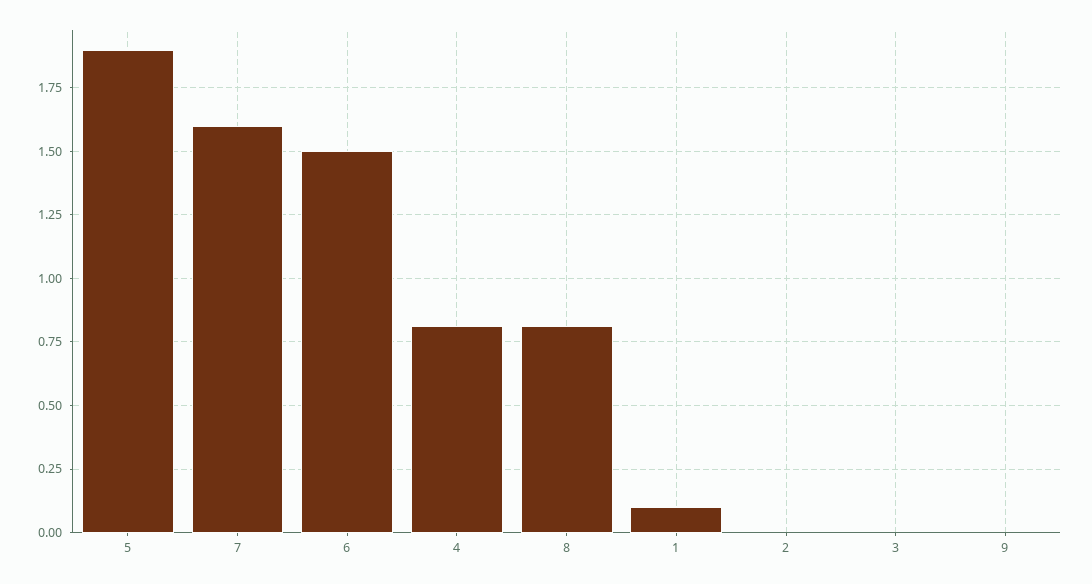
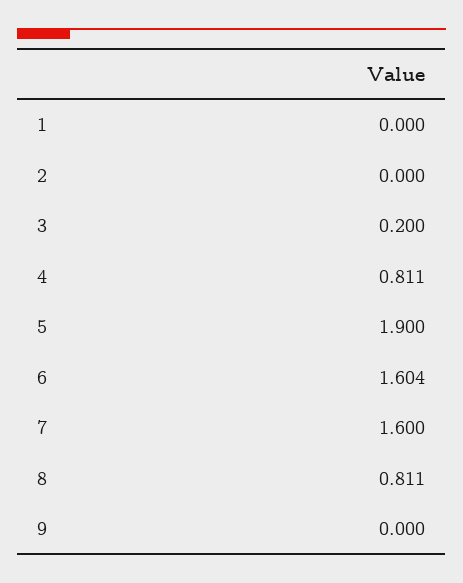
  {
    "5": 1.9,
    "7": 1.6,
-   "6": 1.5,
+   "6": 1.604,
    "4": 0.811,
    "8": 0.811,
-   "1": 0.1,
+   "1": 0,
    "2": 0,
-   "3": 0,
+   "3": 0.2,
    "9": 0
  }

